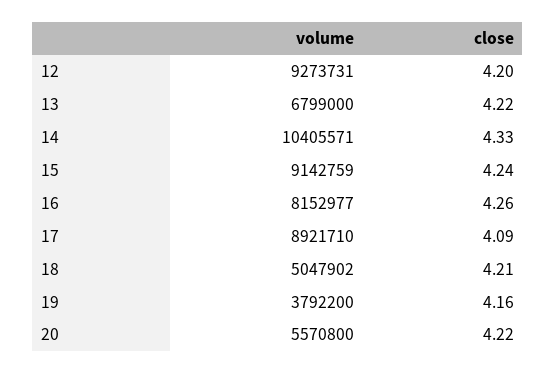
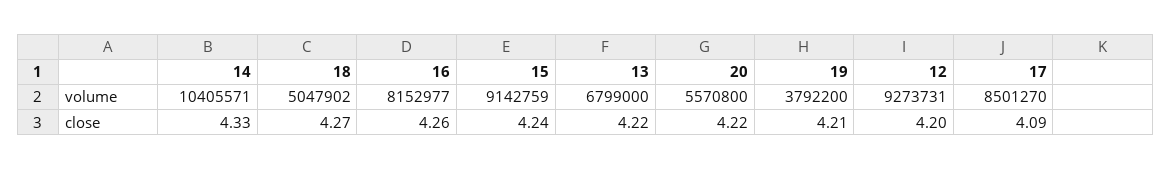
  {
    "volume": {
      "12": 9273731,
      "13": 6799000,
      "14": 10405571,
      "15": 9142759,
      "16": 8152977,
-     "17": 8921710,
+     "17": 8501270,
      "18": 5047902,
      "19": 3792200,
      "20": 5570800
    },
    "close": {
      "12": 4.2,
      "13": 4.22,
      "14": 4.33,
      "15": 4.24,
      "16": 4.26,
      "17": 4.09,
-     "18": 4.21,
+     "18": 4.27,
-     "19": 4.16,
+     "19": 4.21,
      "20": 4.22
    }
  }

